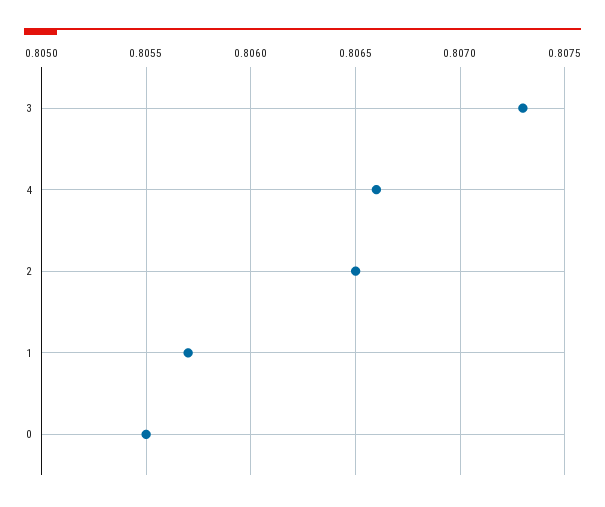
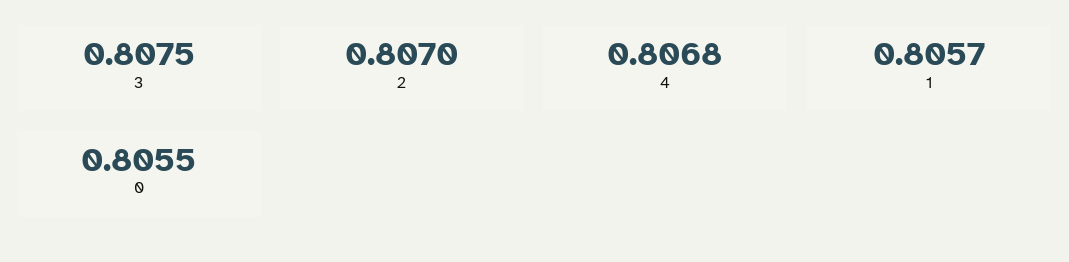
  {
-   "3": 0.8073,
+   "3": 0.8075,
-   "4": 0.8066,
+   "4": 0.8068,
-   "2": 0.8065,
+   "2": 0.807,
    "1": 0.8057,
    "0": 0.8055
  }

